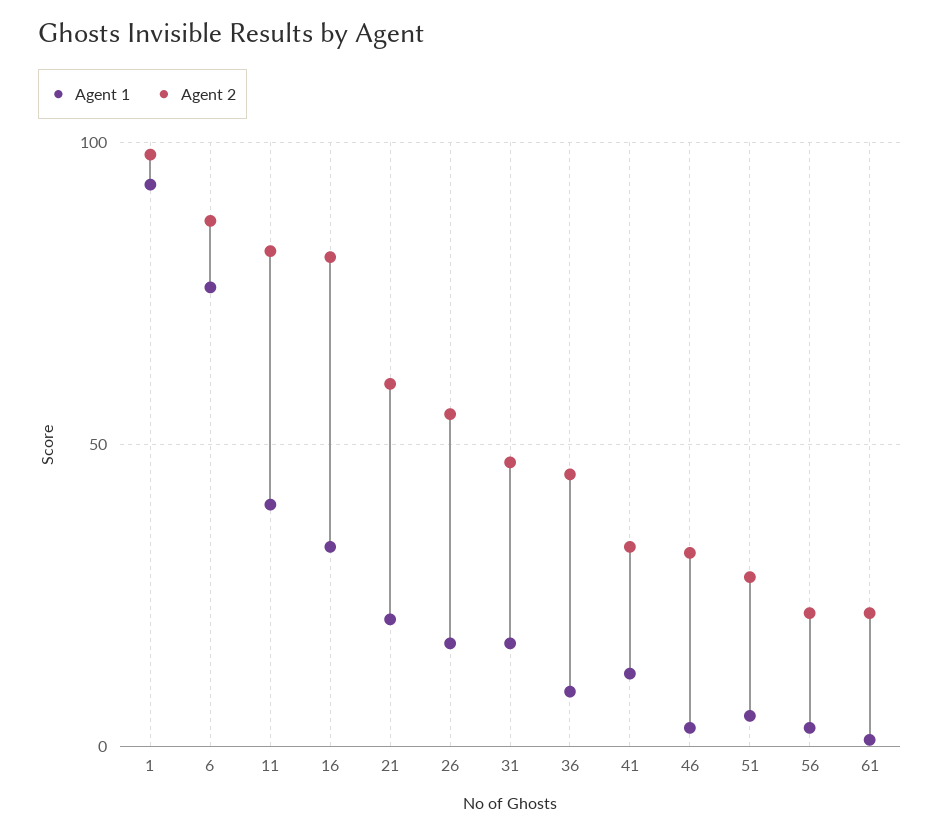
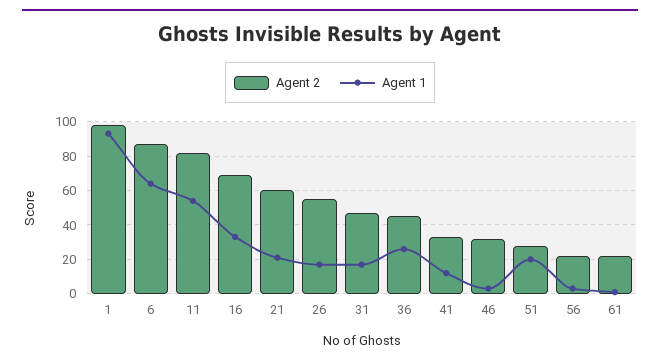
  {
    "Agent 1": {
      "1": 95,
-     "6": 75,
+     "6": 65,
-     "11": 40,
+     "11": 55,
      "16": 35,
      "21": 20,
      "26": 15,
      "31": 15,
-     "36": 10,
+     "36": 25,
      "41": 10,
      "46": 5,
-     "51": 5,
+     "51": 20,
      "56": 5,
      "61": 0
    },
    "Agent 2": {
      "1": 100,
      "6": 85,
      "11": 80,
-     "16": 80,
+     "16": 70,
      "21": 60,
      "26": 55,
      "31": 45,
      "36": 45,
      "41": 35,
      "46": 30,
      "51": 30,
      "56": 20,
      "61": 20
    }
  }

